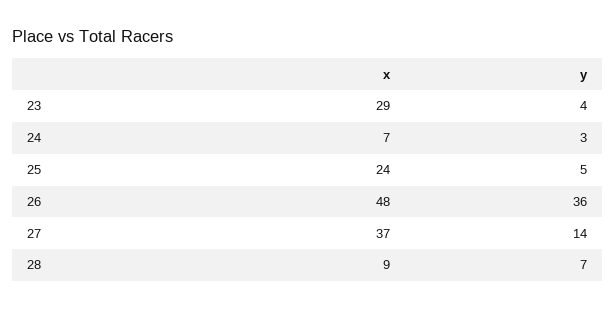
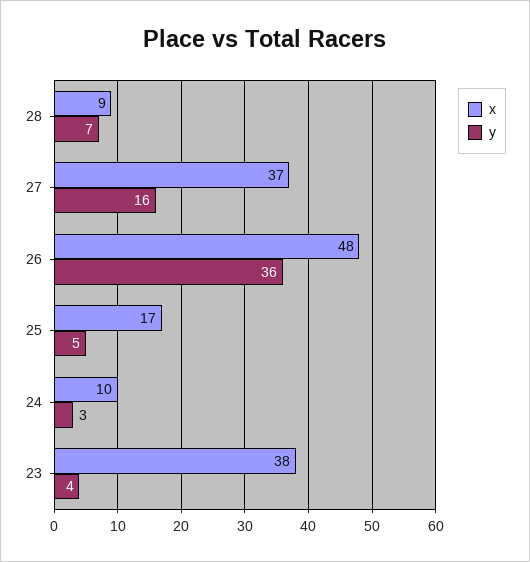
  {
    "x": {
-     "23": 29,
+     "23": 38,
-     "24": 7,
+     "24": 10,
-     "25": 24,
+     "25": 17,
      "26": 48,
      "27": 37,
      "28": 9
    },
    "y": {
      "23": 4,
      "24": 3,
      "25": 5,
      "26": 36,
-     "27": 14,
+     "27": 16,
      "28": 7
    }
  }

